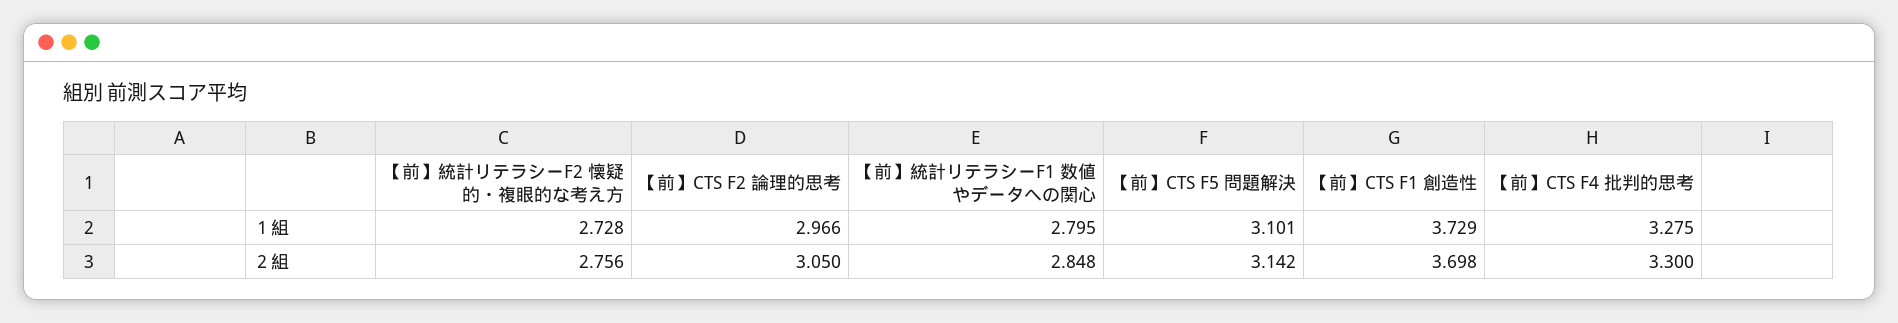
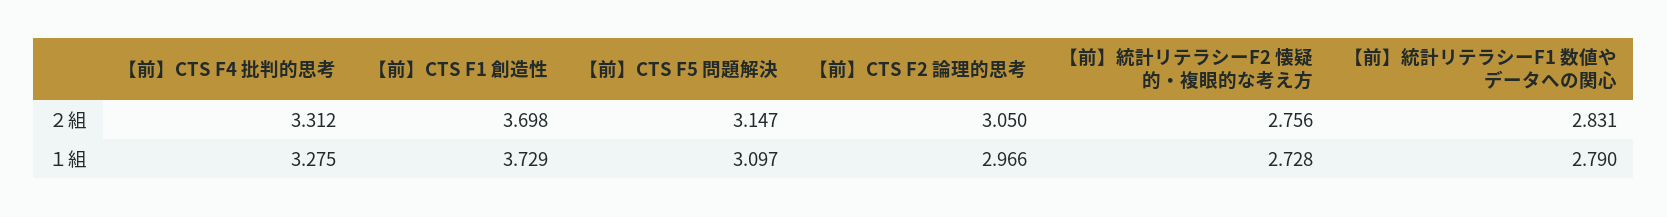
  {
    "【前】統計リテラシーF2 懐疑的・複眼的な考え方": {
      "１組": 2.728,
      "２組": 2.756
    },
    "【前】CTS F2 論理的思考": {
      "１組": 2.966,
      "２組": 3.05
    },
    "【前】統計リテラシーF1 数値やデータへの関心": {
-     "１組": 2.795,
+     "１組": 2.79,
-     "２組": 2.848
+     "２組": 2.831
    },
    "【前】CTS F5 問題解決": {
-     "１組": 3.101,
+     "１組": 3.097,
-     "２組": 3.142
+     "２組": 3.147
    },
    "【前】CTS F1 創造性": {
      "１組": 3.729,
      "２組": 3.698
    },
    "【前】CTS F4 批判的思考": {
      "１組": 3.275,
-     "２組": 3.3
+     "２組": 3.312
    }
  }

